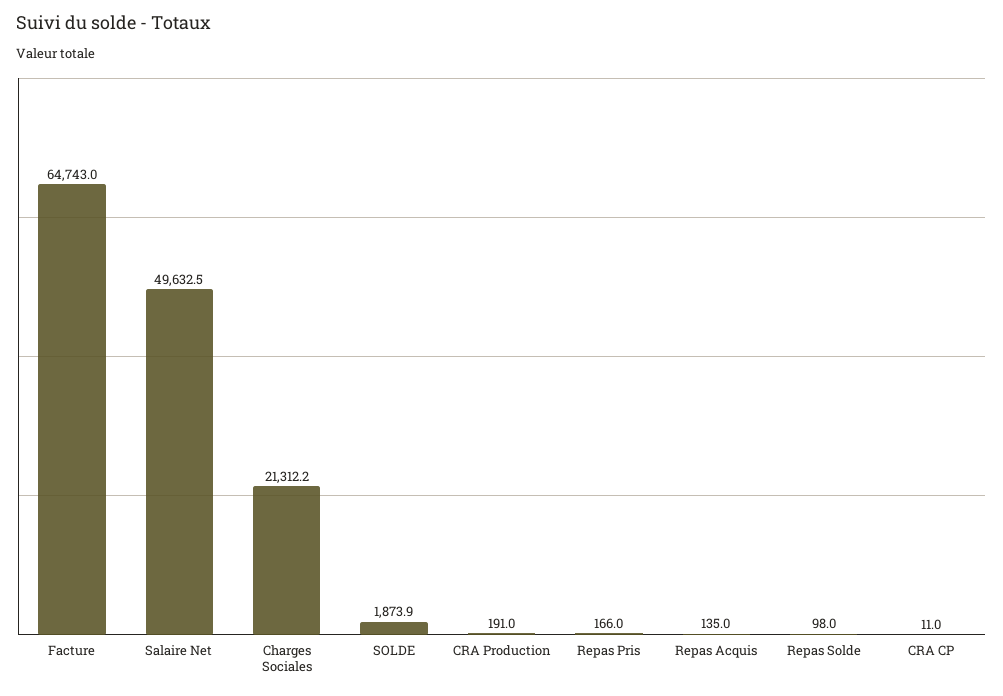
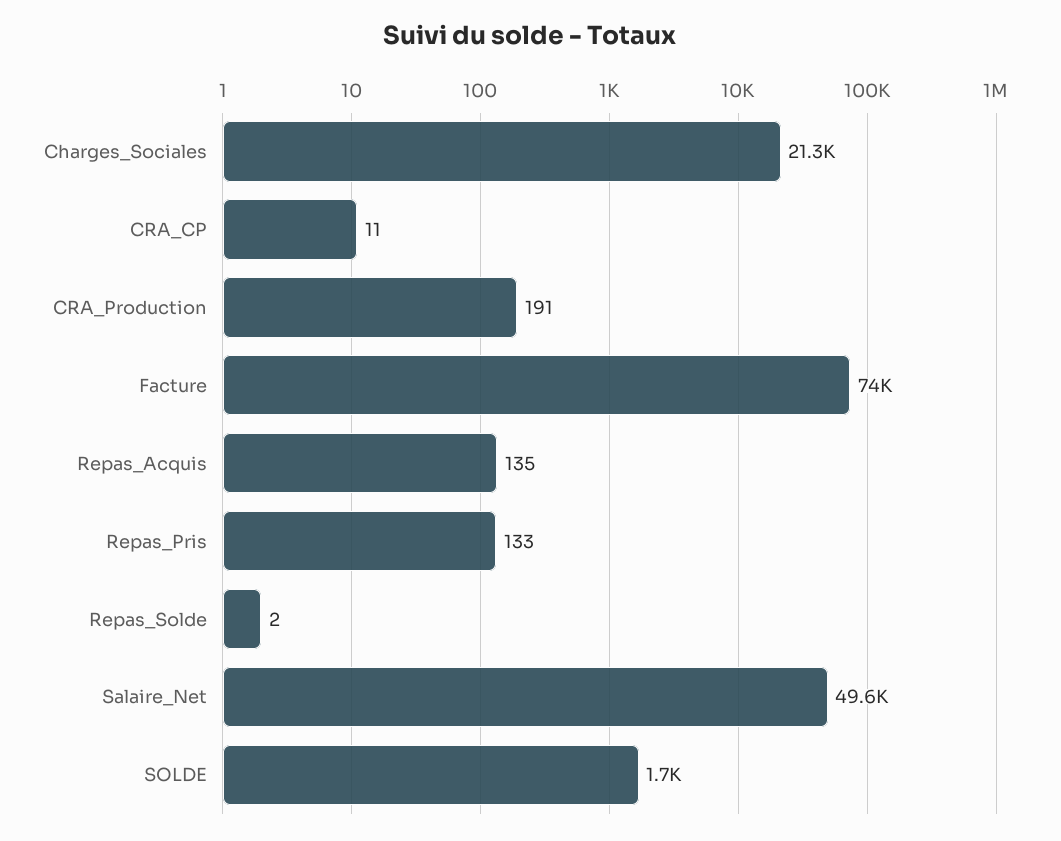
  {
-   "Facture": 64743,
+   "Facture": 74000,
    "Salaire Net": 49632.5,
    "Charges Sociales": 21312.2,
-   "SOLDE": 1873.9,
+   "SOLDE": 1700,
    "CRA Production": 191,
-   "Repas Pris": 166,
+   "Repas Pris": 133,
    "Repas Acquis": 135,
-   "Repas Solde": 98,
+   "Repas Solde": 2,
    "CRA CP": 11
  }

